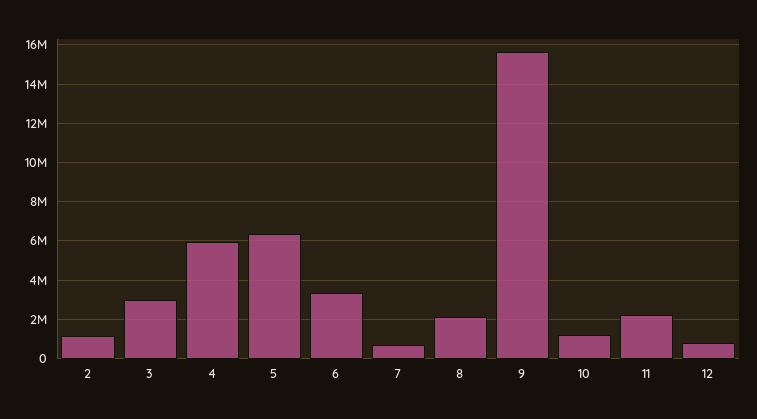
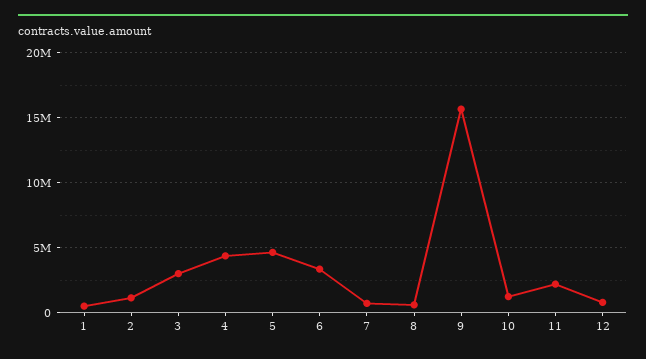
  {
    "2": 1000000,
    "3": 3000000,
-   "4": 6000000,
+   "4": 4500000,
-   "5": 6500000,
+   "5": 4500000,
    "6": 3500000,
    "7": 500000,
-   "8": 2000000,
+   "8": 500000,
    "9": 15500000,
    "10": 1000000,
    "11": 2000000,
-   "12": 1000000
+   "12": 1000000,
+   "1": 500000
  }

